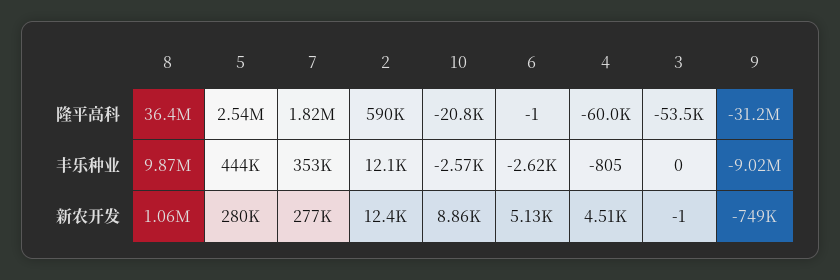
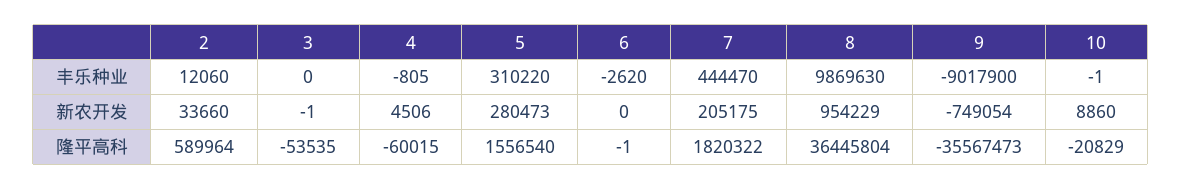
  {
    "8": {
      "隆平高科": 36445804,
      "丰乐种业": 9869630,
-     "新农开发": 1060000
+     "新农开发": 954229
    },
    "5": {
-     "隆平高科": 2540000,
+     "隆平高科": 1556540,
-     "丰乐种业": 444000,
+     "丰乐种业": 310220,
      "新农开发": 280473
    },
    "7": {
      "隆平高科": 1820322,
-     "丰乐种业": 353000,
+     "丰乐种业": 444470,
-     "新农开发": 277000
+     "新农开发": 205175
    },
    "2": {
      "隆平高科": 589964,
      "丰乐种业": 12060,
-     "新农开发": 12400
+     "新农开发": 33660
    },
    "10": {
      "隆平高科": -20829,
-     "丰乐种业": -2570,
+     "丰乐种业": -1,
      "新农开发": 8860
    },
    "6": {
      "隆平高科": -1,
      "丰乐种业": -2620,
-     "新农开发": 5130
+     "新农开发": 0
    },
    "4": {
      "隆平高科": -60015,
      "丰乐种业": -805,
      "新农开发": 4506
    },
    "3": {
      "隆平高科": -53535,
      "丰乐种业": 0,
      "新农开发": -1
    },
    "9": {
-     "隆平高科": -31200000,
+     "隆平高科": -35567473,
      "丰乐种业": -9017900,
      "新农开发": -749054
    }
  }

